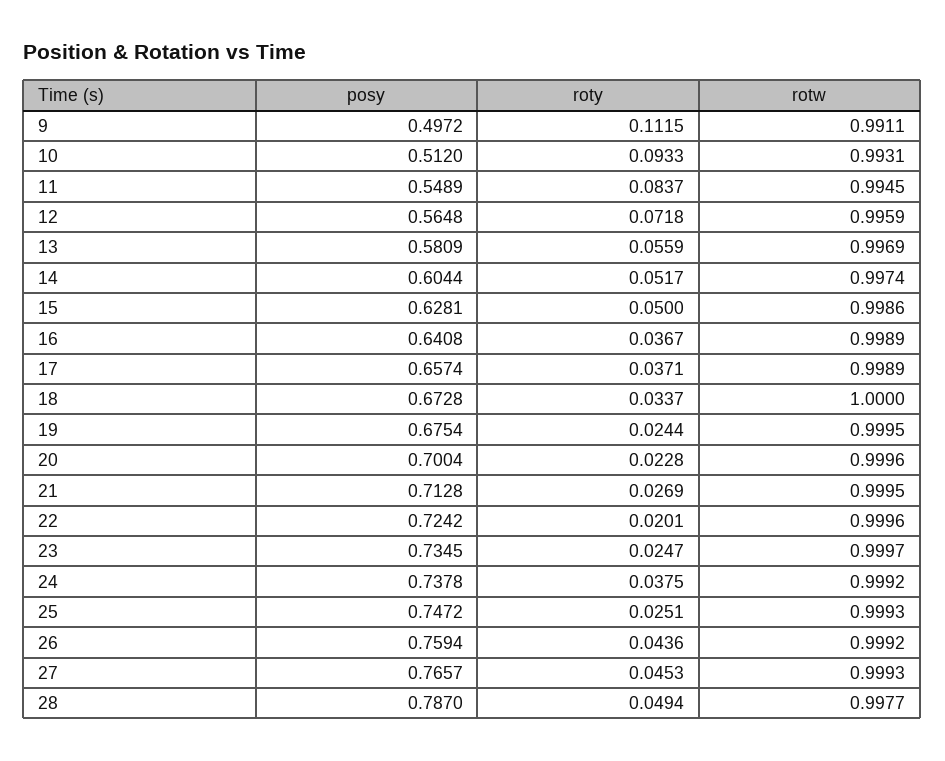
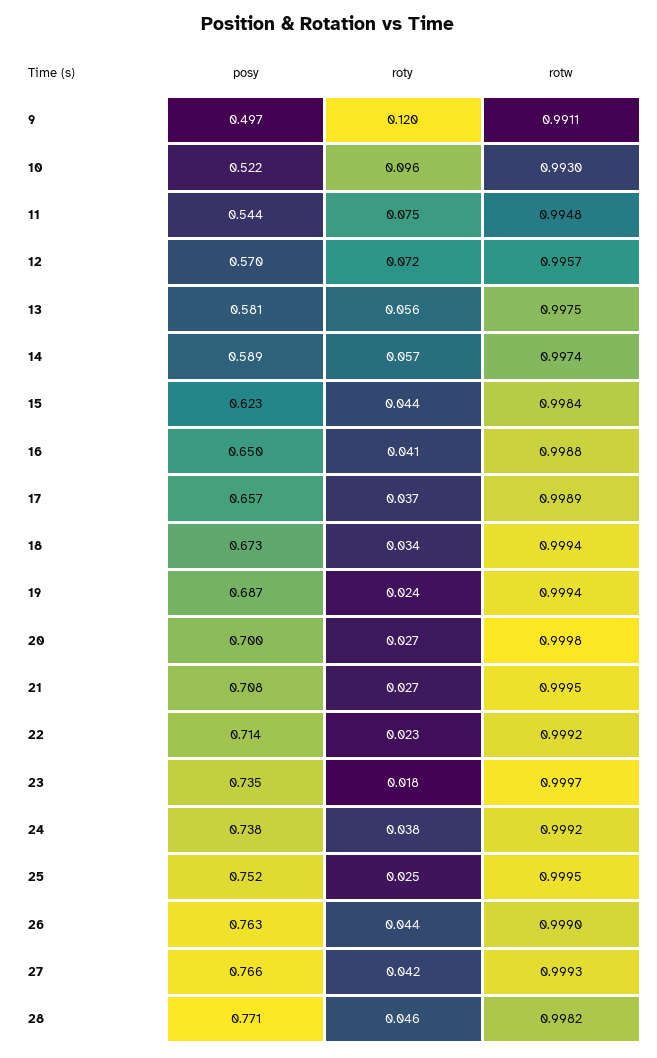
  {
    "posy": {
      "9": 0.4972,
-     "10": 0.512,
+     "10": 0.522,
-     "11": 0.5489,
+     "11": 0.544,
-     "12": 0.5648,
+     "12": 0.57,
      "13": 0.5809,
-     "14": 0.6044,
+     "14": 0.589,
-     "15": 0.6281,
+     "15": 0.623,
-     "16": 0.6408,
+     "16": 0.65,
      "17": 0.6574,
      "18": 0.6728,
-     "19": 0.6754,
+     "19": 0.687,
      "20": 0.7004,
-     "21": 0.7128,
+     "21": 0.708,
-     "22": 0.7242,
+     "22": 0.714,
      "23": 0.7345,
      "24": 0.7378,
-     "25": 0.7472,
+     "25": 0.752,
-     "26": 0.7594,
+     "26": 0.763,
      "27": 0.7657,
-     "28": 0.787
+     "28": 0.771
    },
    "roty": {
-     "9": 0.1115,
+     "9": 0.12,
-     "10": 0.0933,
+     "10": 0.096,
-     "11": 0.0837,
+     "11": 0.075,
      "12": 0.0718,
      "13": 0.0559,
-     "14": 0.0517,
+     "14": 0.057,
-     "15": 0.05,
+     "15": 0.044,
-     "16": 0.0367,
+     "16": 0.041,
      "17": 0.0371,
      "18": 0.0337,
      "19": 0.0244,
-     "20": 0.0228,
+     "20": 0.027,
      "21": 0.0269,
-     "22": 0.0201,
+     "22": 0.023,
-     "23": 0.0247,
+     "23": 0.018,
      "24": 0.0375,
      "25": 0.0251,
      "26": 0.0436,
-     "27": 0.0453,
+     "27": 0.042,
-     "28": 0.0494
+     "28": 0.046
    },
    "rotw": {
      "9": 0.9911,
-     "10": 0.9931,
+     "10": 0.993,
-     "11": 0.9945,
+     "11": 0.9948,
-     "12": 0.9959,
+     "12": 0.9957,
-     "13": 0.9969,
+     "13": 0.9975,
      "14": 0.9974,
-     "15": 0.9986,
+     "15": 0.9984,
-     "16": 0.9989,
+     "16": 0.9988,
      "17": 0.9989,
-     "18": 1,
+     "18": 0.9994,
-     "19": 0.9995,
+     "19": 0.9994,
-     "20": 0.9996,
+     "20": 0.9998,
      "21": 0.9995,
-     "22": 0.9996,
+     "22": 0.9992,
      "23": 0.9997,
      "24": 0.9992,
-     "25": 0.9993,
+     "25": 0.9995,
-     "26": 0.9992,
+     "26": 0.999,
      "27": 0.9993,
-     "28": 0.9977
+     "28": 0.9982
    }
  }

